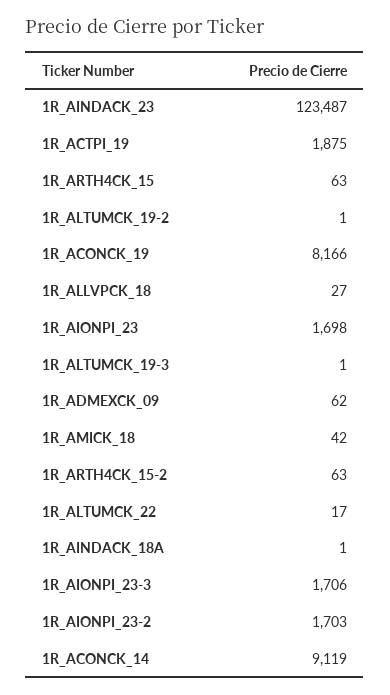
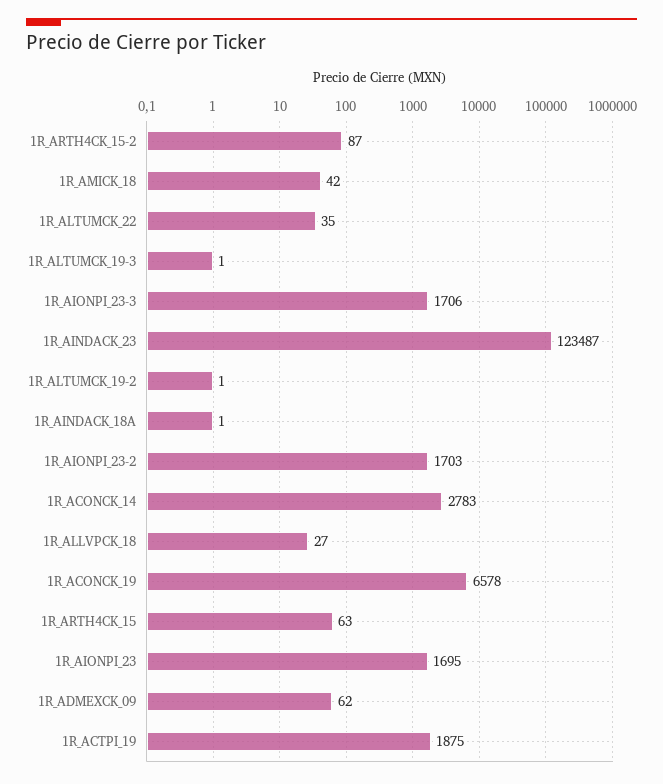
  {
    "1R_AINDACK_23": 123487,
    "1R_ACTPI_19": 1875,
    "1R_ARTH4CK_15": 63,
    "1R_ALTUMCK_19-2": 1,
-   "1R_ACONCK_19": 8166,
+   "1R_ACONCK_19": 6578,
    "1R_ALLVPCK_18": 27,
-   "1R_AIONPI_23": 1698,
+   "1R_AIONPI_23": 1695,
    "1R_ALTUMCK_19-3": 1,
    "1R_ADMEXCK_09": 62,
    "1R_AMICK_18": 42,
-   "1R_ARTH4CK_15-2": 63,
+   "1R_ARTH4CK_15-2": 87,
-   "1R_ALTUMCK_22": 17,
+   "1R_ALTUMCK_22": 35,
    "1R_AINDACK_18A": 1,
    "1R_AIONPI_23-3": 1706,
    "1R_AIONPI_23-2": 1703,
-   "1R_ACONCK_14": 9119
+   "1R_ACONCK_14": 2783
  }

